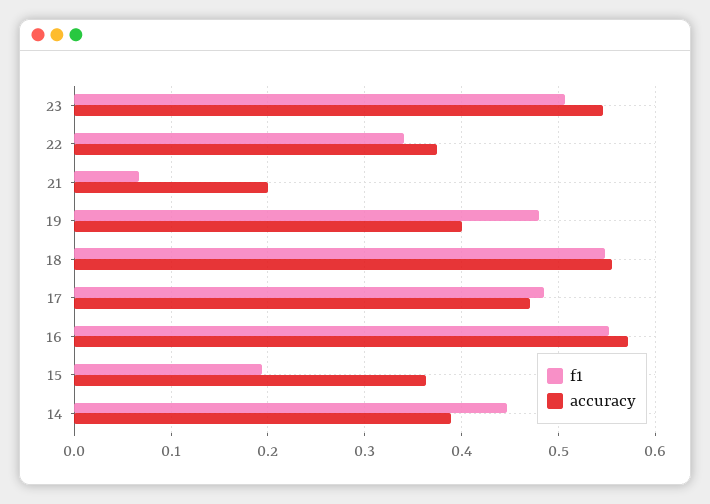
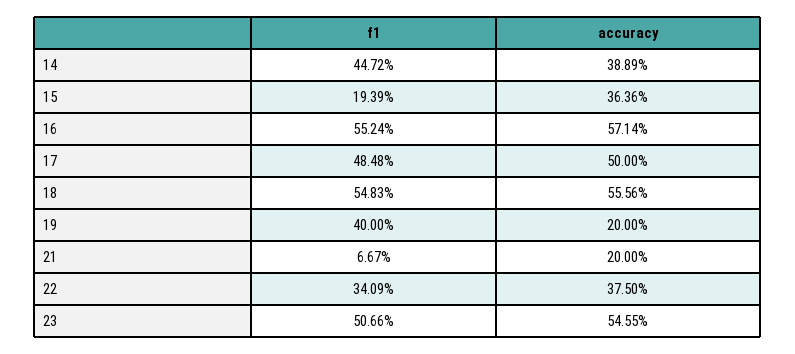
  {
    "f1": {
      "23": 0.5066,
      "22": 0.3409,
      "21": 0.0667,
-     "19": 0.48,
+     "19": 0.4,
      "18": 0.5483,
      "17": 0.4848,
      "16": 0.5524,
      "15": 0.1939,
      "14": 0.4472
    },
    "accuracy": {
      "23": 0.5455,
      "22": 0.375,
      "21": 0.2,
-     "19": 0.4,
+     "19": 0.2,
      "18": 0.5556,
-     "17": 0.47,
+     "17": 0.5,
      "16": 0.5714,
      "15": 0.3636,
      "14": 0.3889
    }
  }

